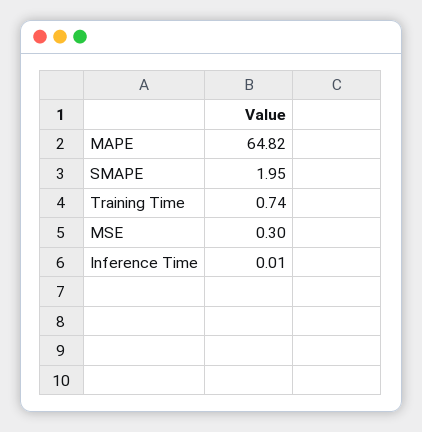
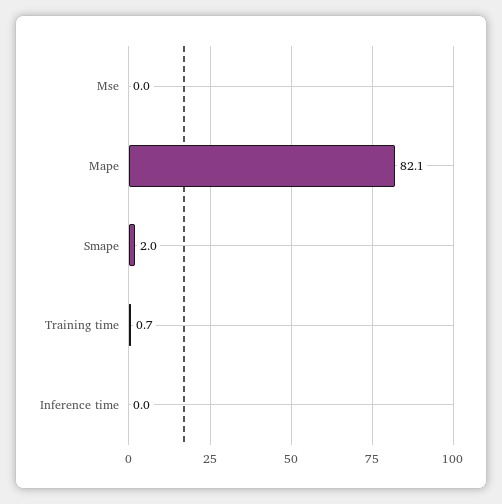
  {
-   "MAPE": 64.82,
+   "MAPE": 82.1,
    "SMAPE": 1.95,
    "Training Time": 0.74,
-   "MSE": 0.3,
+   "MSE": 0,
    "Inference Time": 0.01
  }

